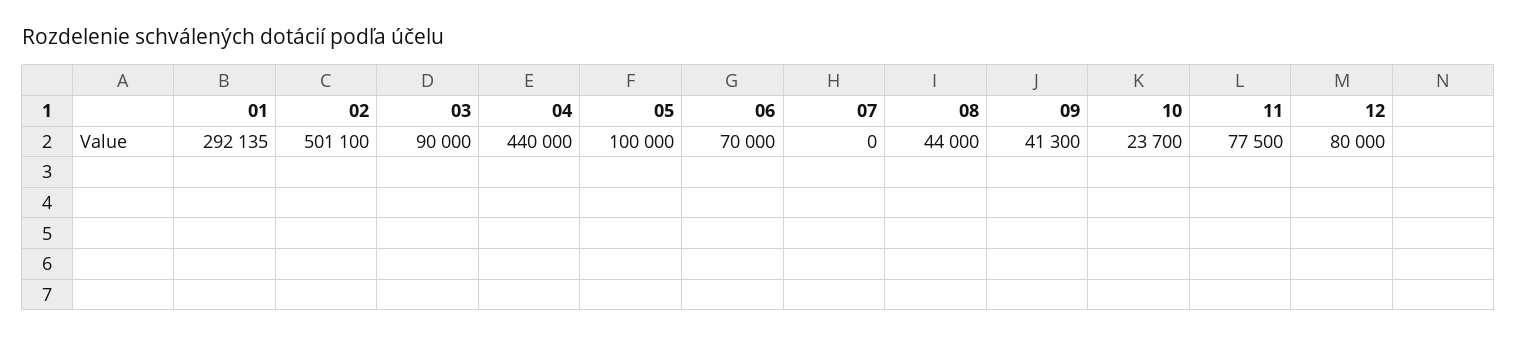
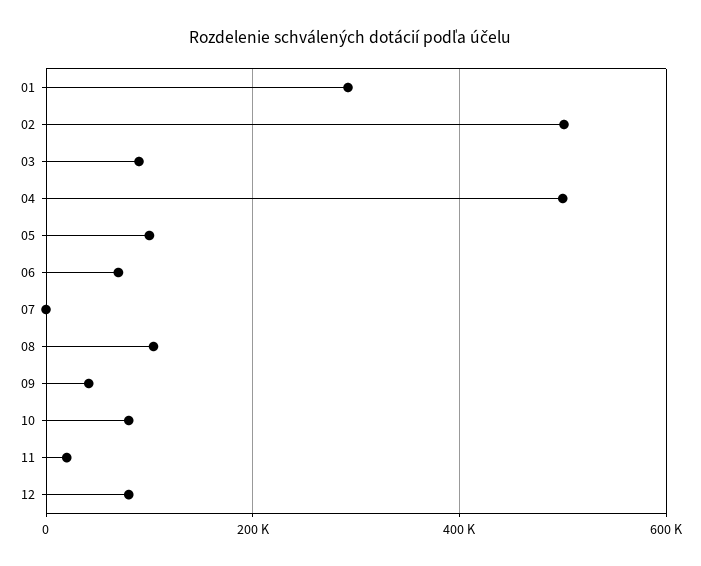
  {
    "01": 292135,
    "02": 501100,
    "03": 90000,
-   "04": 440000,
+   "04": 500000,
    "05": 100000,
    "06": 70000,
    "07": 0,
-   "08": 44000,
+   "08": 100000,
    "09": 41300,
-   "10": 23700,
+   "10": 80000,
-   "11": 77500,
+   "11": 20000,
    "12": 80000
  }

